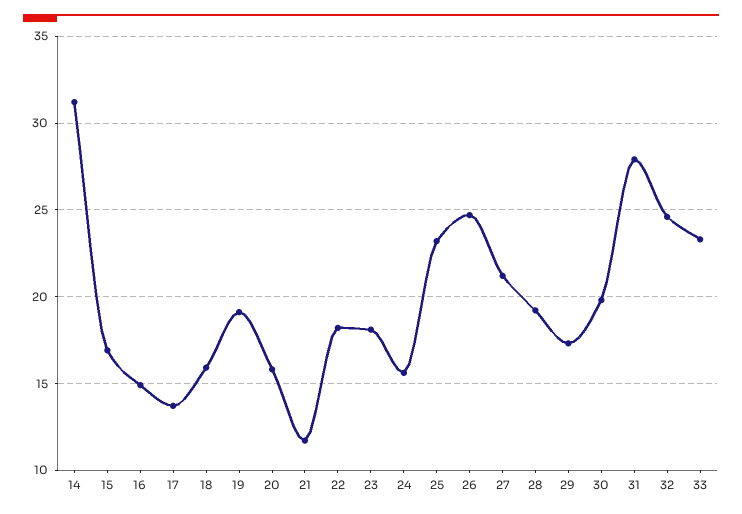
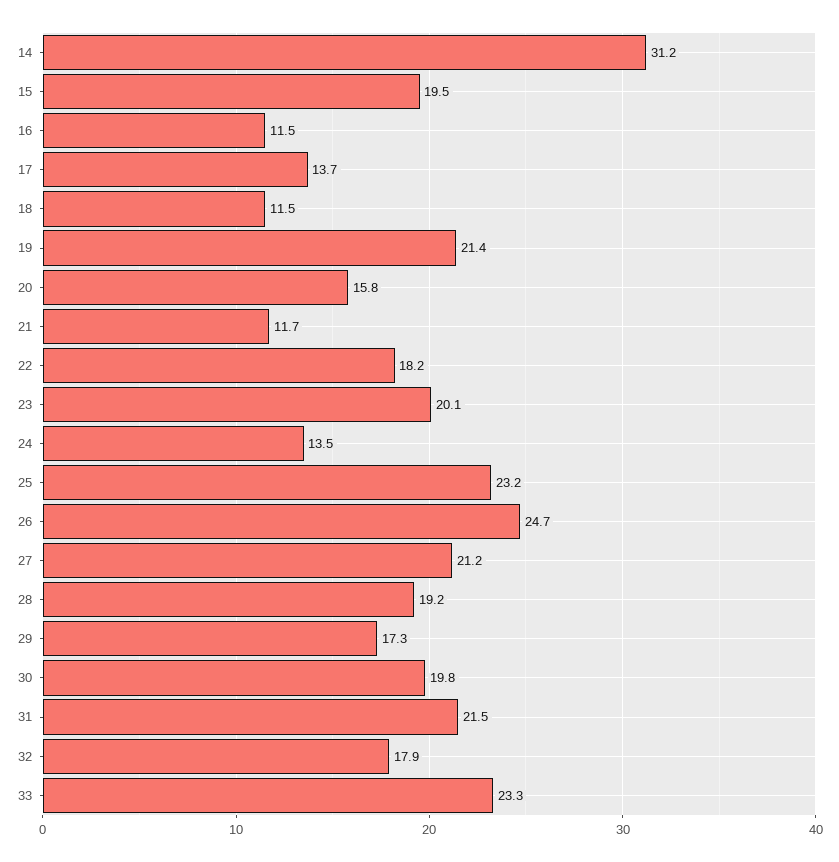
  {
    "14": 31.2,
-   "15": 17,
+   "15": 19.5,
-   "16": 15,
+   "16": 11.5,
    "17": 13.7,
-   "18": 16,
+   "18": 11.5,
-   "19": 19,
+   "19": 21.4,
    "20": 15.8,
    "21": 11.7,
    "22": 18.2,
-   "23": 18,
+   "23": 20.1,
-   "24": 15.5,
+   "24": 13.5,
    "25": 23.2,
    "26": 24.7,
    "27": 21.2,
    "28": 19.2,
    "29": 17.3,
    "30": 19.8,
-   "31": 28,
+   "31": 21.5,
-   "32": 24.5,
+   "32": 17.9,
    "33": 23.3
  }

